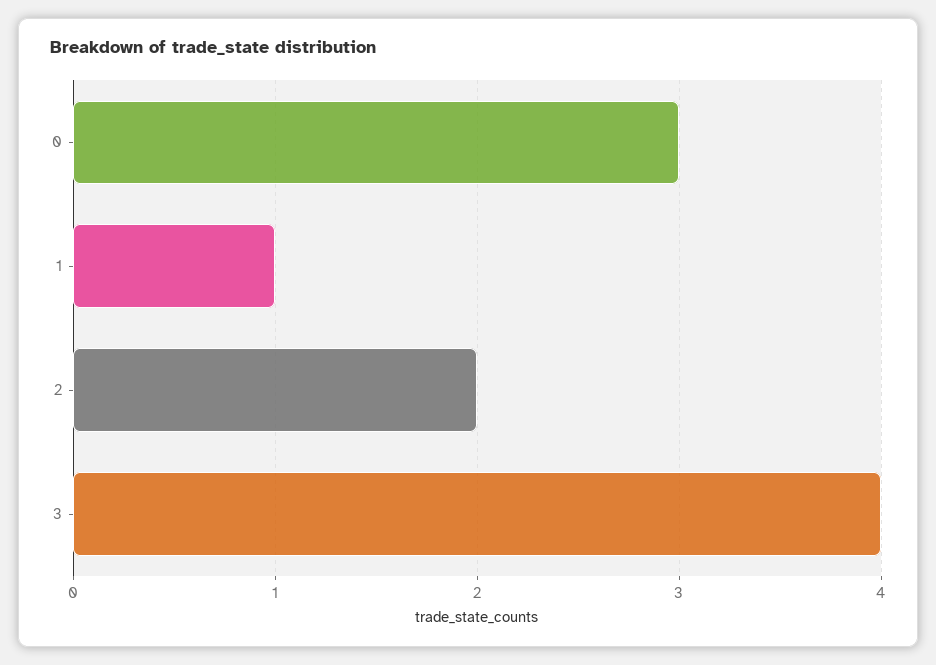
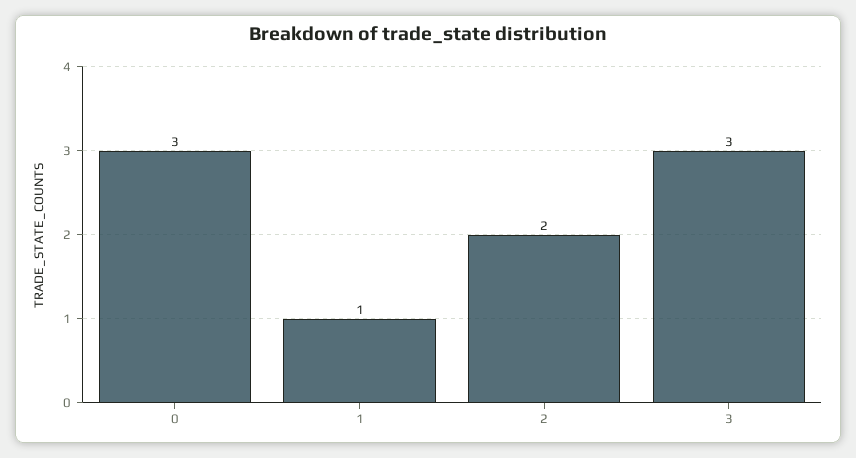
  {
    "0": 3,
    "1": 1,
    "2": 2,
-   "3": 4
+   "3": 3
  }

